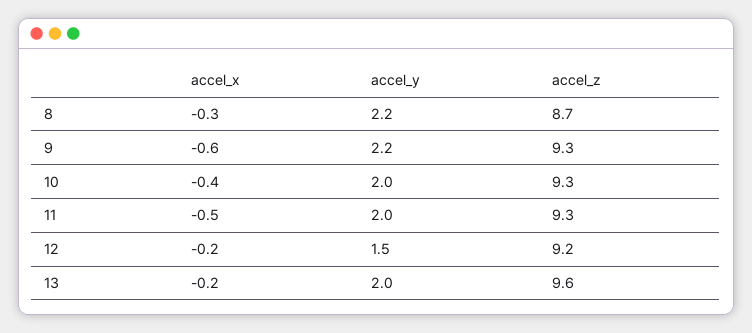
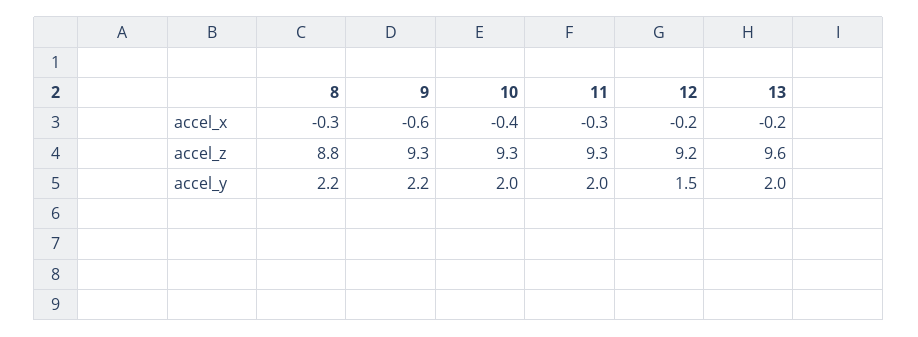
  {
    "accel_x": {
      "8": -0.3,
      "9": -0.6,
      "10": -0.4,
-     "11": -0.5,
+     "11": -0.3,
      "12": -0.2,
      "13": -0.2
    },
    "accel_y": {
      "8": 2.2,
      "9": 2.2,
      "10": 2,
      "11": 2,
      "12": 1.5,
      "13": 2
    },
    "accel_z": {
-     "8": 8.7,
+     "8": 8.8,
      "9": 9.3,
      "10": 9.3,
      "11": 9.3,
      "12": 9.2,
      "13": 9.6
    }
  }

